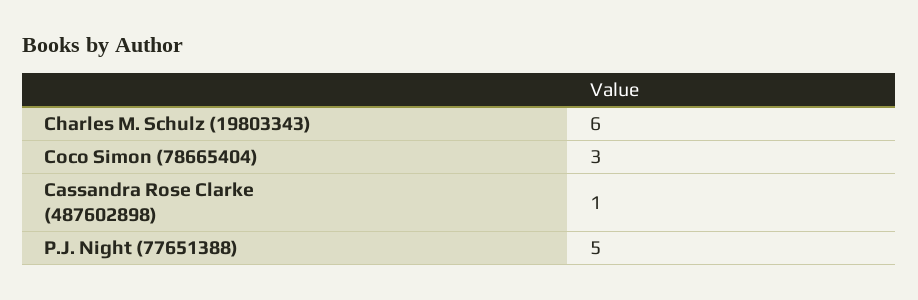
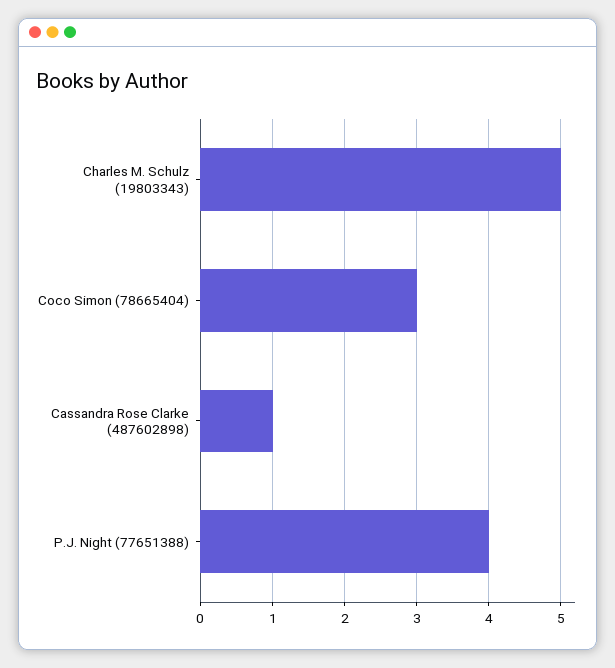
  {
-   "Charles M. Schulz (19803343)": 6,
+   "Charles M. Schulz (19803343)": 5,
    "Coco Simon (78665404)": 3,
    "Cassandra Rose Clarke (487602898)": 1,
-   "P.J. Night (77651388)": 5
+   "P.J. Night (77651388)": 4
  }

